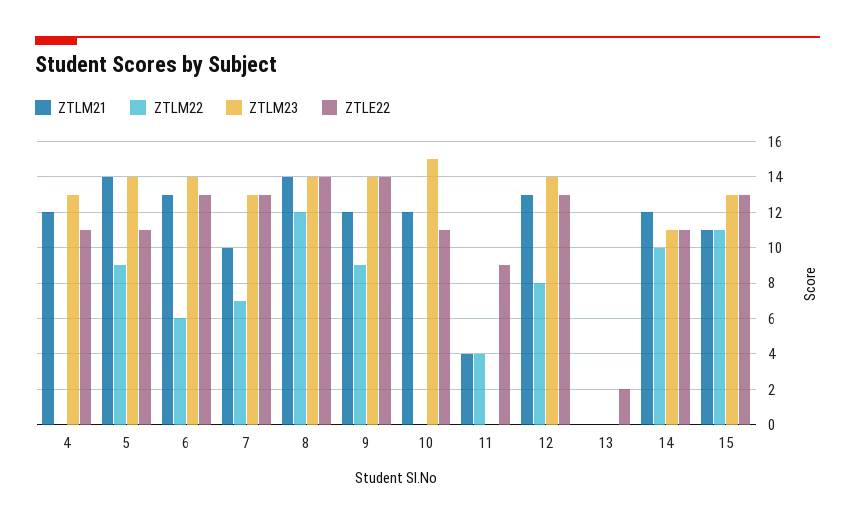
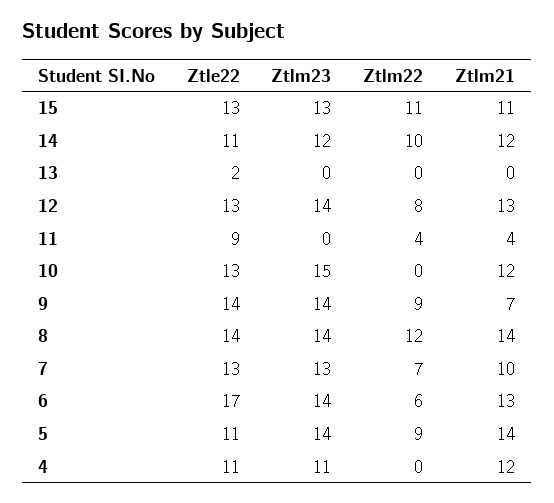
  {
    "ZTLM21": {
      "4": 12,
      "5": 14,
      "6": 13,
      "7": 10,
      "8": 14,
-     "9": 12,
+     "9": 7,
      "10": 12,
      "11": 4,
      "12": 13,
      "13": 0,
      "14": 12,
      "15": 11
    },
    "ZTLM22": {
      "4": 0,
      "5": 9,
      "6": 6,
      "7": 7,
      "8": 12,
      "9": 9,
      "10": 0,
      "11": 4,
      "12": 8,
      "13": 0,
      "14": 10,
      "15": 11
    },
    "ZTLM23": {
-     "4": 13,
+     "4": 11,
      "5": 14,
      "6": 14,
      "7": 13,
      "8": 14,
      "9": 14,
      "10": 15,
      "11": 0,
      "12": 14,
      "13": 0,
-     "14": 11,
+     "14": 12,
      "15": 13
    },
    "ZTLE22": {
      "4": 11,
      "5": 11,
-     "6": 13,
+     "6": 17,
      "7": 13,
      "8": 14,
      "9": 14,
-     "10": 11,
+     "10": 13,
      "11": 9,
      "12": 13,
      "13": 2,
      "14": 11,
      "15": 13
    }
  }

